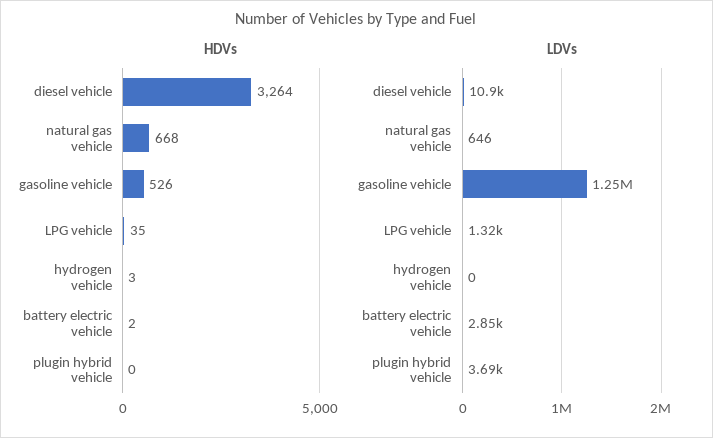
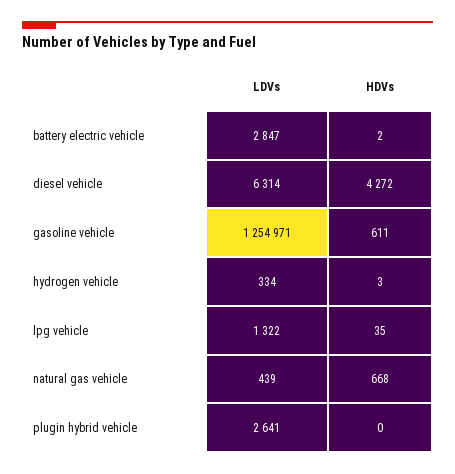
  {
    "HDVs": {
-     "diesel vehicle": 3264,
+     "diesel vehicle": 4272,
      "natural gas vehicle": 668,
-     "gasoline vehicle": 526,
+     "gasoline vehicle": 611,
      "LPG vehicle": 35,
      "hydrogen vehicle": 3,
      "battery electric vehicle": 2,
      "plugin hybrid vehicle": 0
    },
    "LDVs": {
-     "diesel vehicle": 10900,
+     "diesel vehicle": 6314,
-     "natural gas vehicle": 646,
+     "natural gas vehicle": 439,
      "gasoline vehicle": 1254971,
      "LPG vehicle": 1322,
-     "hydrogen vehicle": 0,
+     "hydrogen vehicle": 334,
      "battery electric vehicle": 2847,
-     "plugin hybrid vehicle": 3690
+     "plugin hybrid vehicle": 2641
    }
  }

